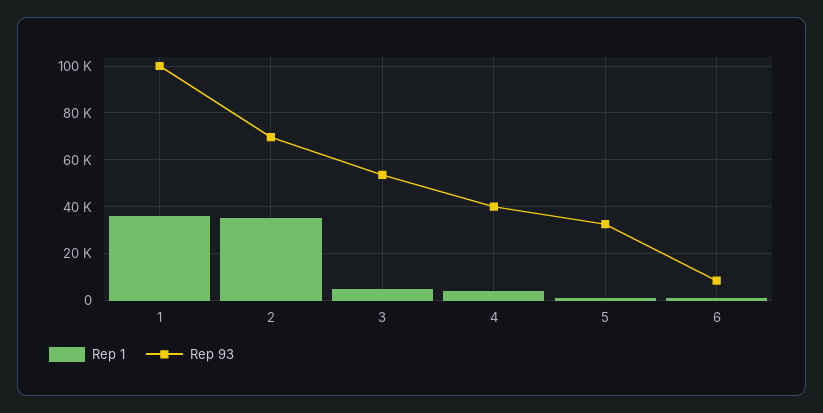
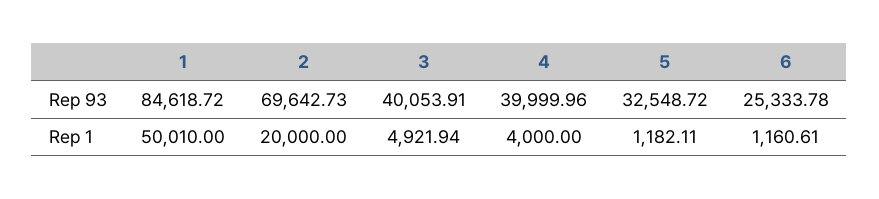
  {
    "Rep 1": {
-     "1": 35000,
+     "1": 50010,
-     "2": 35000,
+     "2": 20000,
      "3": 4921.94,
      "4": 4000,
      "5": 1182.11,
      "6": 1160.61
    },
    "Rep 93": {
-     "1": 100000,
+     "1": 84618.72,
      "2": 69642.73,
-     "3": 55000,
+     "3": 40053.91,
      "4": 39999.96,
      "5": 32548.72,
-     "6": 10000
+     "6": 25333.78
    }
  }

